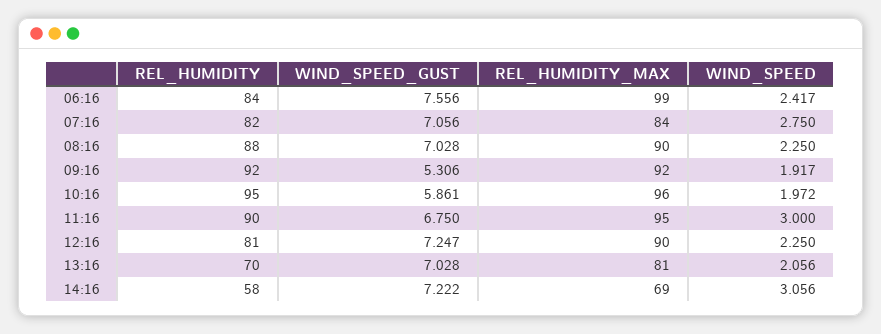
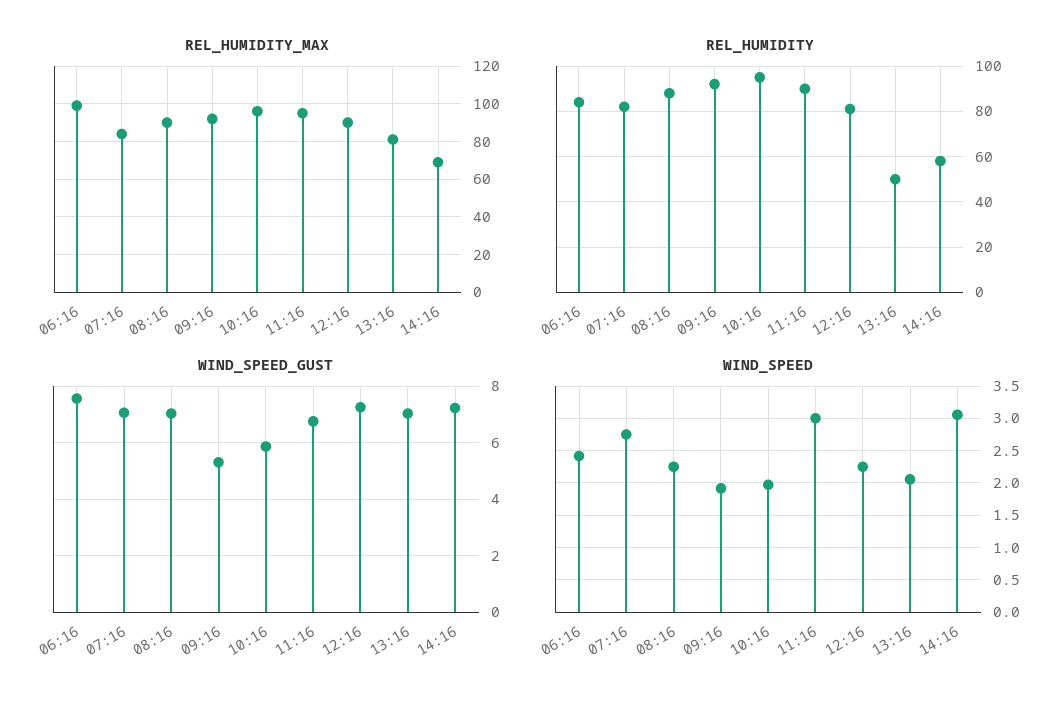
  {
    "REL_HUMIDITY": {
      "06:16": 84,
      "07:16": 82,
      "08:16": 88,
      "09:16": 92,
      "10:16": 95,
      "11:16": 90,
      "12:16": 81,
-     "13:16": 70,
+     "13:16": 50,
      "14:16": 58
    },
    "WIND_SPEED_GUST": {
      "06:16": 7.556,
      "07:16": 7.056,
      "08:16": 7.028,
      "09:16": 5.306,
      "10:16": 5.861,
      "11:16": 6.75,
      "12:16": 7.247,
      "13:16": 7.028,
      "14:16": 7.222
    },
    "REL_HUMIDITY_MAX": {
      "06:16": 99,
      "07:16": 84,
      "08:16": 90,
      "09:16": 92,
      "10:16": 96,
      "11:16": 95,
      "12:16": 90,
      "13:16": 81,
      "14:16": 69
    },
    "WIND_SPEED": {
      "06:16": 2.417,
      "07:16": 2.75,
      "08:16": 2.25,
      "09:16": 1.917,
      "10:16": 1.972,
      "11:16": 3,
      "12:16": 2.25,
      "13:16": 2.056,
      "14:16": 3.056
    }
  }

